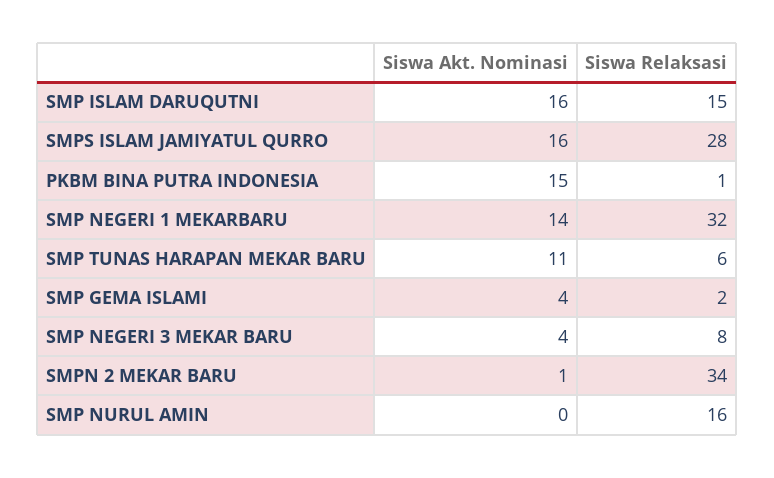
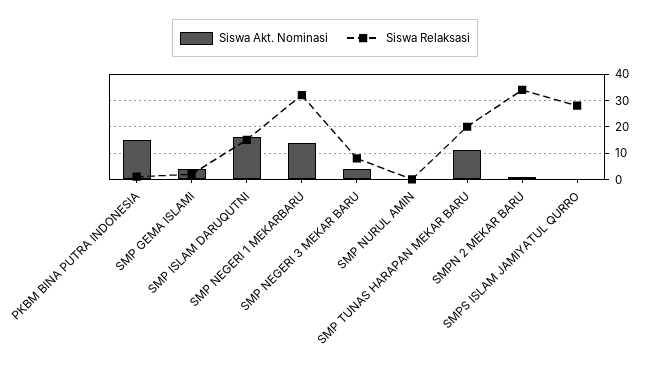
  {
    "Siswa Akt. Nominasi": {
      "SMP ISLAM DARUQUTNI": 16,
-     "SMPS ISLAM JAMIYATUL QURRO": 16,
+     "SMPS ISLAM JAMIYATUL QURRO": 0,
      "PKBM BINA PUTRA INDONESIA": 15,
      "SMP NEGERI 1 MEKARBARU": 14,
      "SMP TUNAS HARAPAN MEKAR BARU": 11,
      "SMP GEMA ISLAMI": 4,
      "SMP NEGERI 3 MEKAR BARU": 4,
      "SMPN 2 MEKAR BARU": 1,
      "SMP NURUL AMIN": 0
    },
    "Siswa Relaksasi": {
      "SMP ISLAM DARUQUTNI": 15,
      "SMPS ISLAM JAMIYATUL QURRO": 28,
      "PKBM BINA PUTRA INDONESIA": 1,
      "SMP NEGERI 1 MEKARBARU": 32,
-     "SMP TUNAS HARAPAN MEKAR BARU": 6,
+     "SMP TUNAS HARAPAN MEKAR BARU": 20,
      "SMP GEMA ISLAMI": 2,
      "SMP NEGERI 3 MEKAR BARU": 8,
      "SMPN 2 MEKAR BARU": 34,
-     "SMP NURUL AMIN": 16
+     "SMP NURUL AMIN": 0
    }
  }

